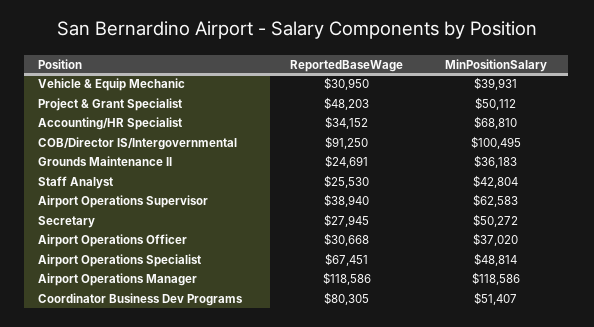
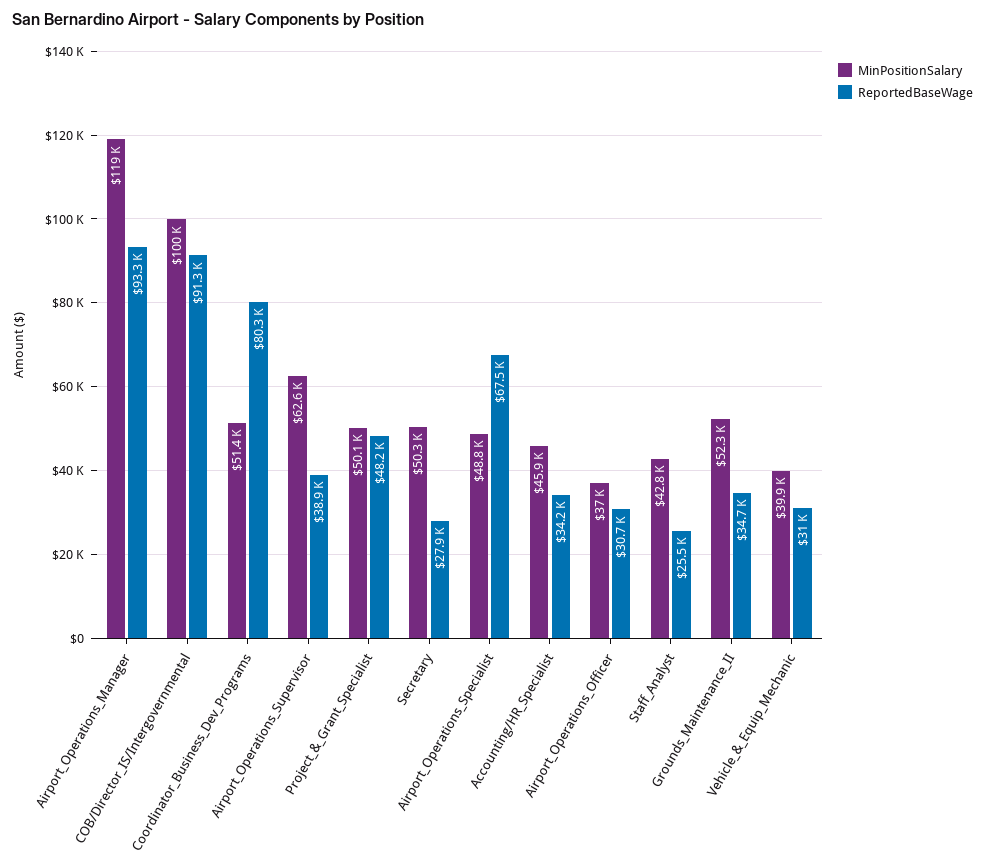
  {
    "ReportedBaseWage": {
      "Vehicle & Equip Mechanic": 30950,
      "Project & Grant Specialist": 48203,
      "Accounting/HR Specialist": 34152,
      "COB/Director IS/Intergovernmental": 91250,
-     "Grounds Maintenance II": 24691,
+     "Grounds Maintenance II": 34700,
      "Staff Analyst": 25530,
      "Airport Operations Supervisor": 38940,
      "Secretary": 27945,
      "Airport Operations Officer": 30668,
      "Airport Operations Specialist": 67451,
-     "Airport Operations Manager": 118586,
+     "Airport Operations Manager": 93300,
      "Coordinator Business Dev Programs": 80305
    },
    "MinPositionSalary": {
      "Vehicle & Equip Mechanic": 39931,
      "Project & Grant Specialist": 50112,
-     "Accounting/HR Specialist": 68810,
+     "Accounting/HR Specialist": 45900,
      "COB/Director IS/Intergovernmental": 100495,
-     "Grounds Maintenance II": 36183,
+     "Grounds Maintenance II": 52300,
      "Staff Analyst": 42804,
      "Airport Operations Supervisor": 62583,
      "Secretary": 50272,
      "Airport Operations Officer": 37020,
      "Airport Operations Specialist": 48814,
      "Airport Operations Manager": 118586,
      "Coordinator Business Dev Programs": 51407
    }
  }

